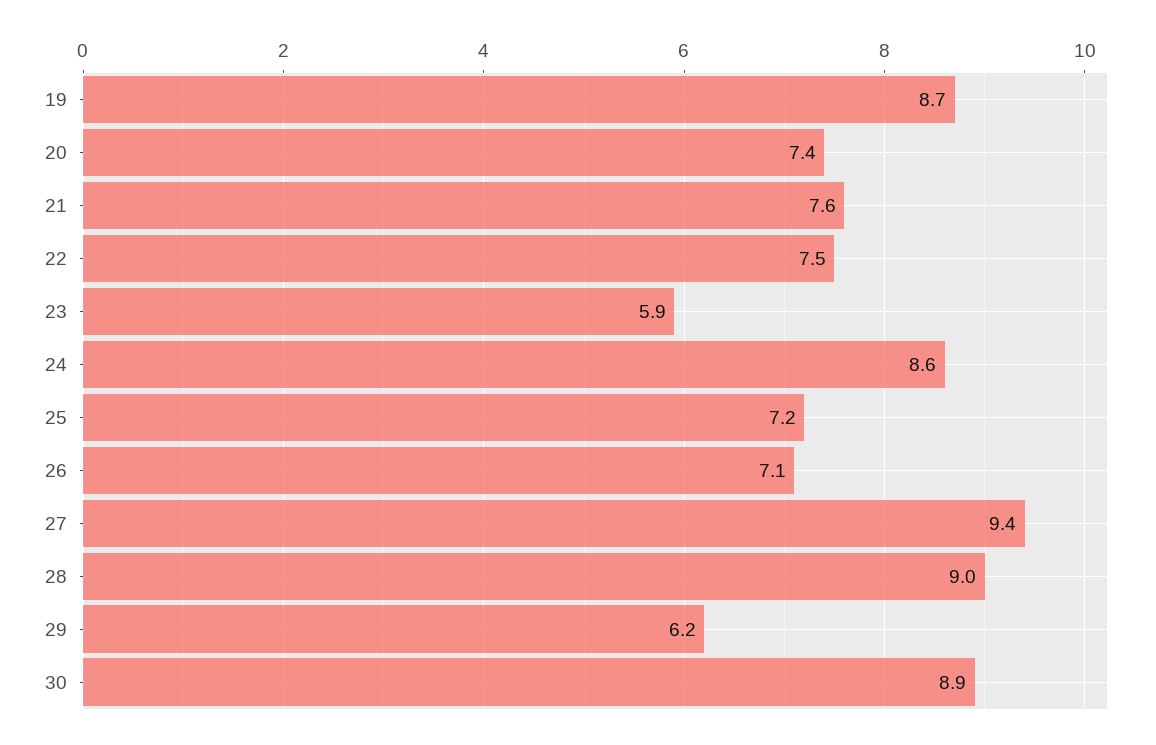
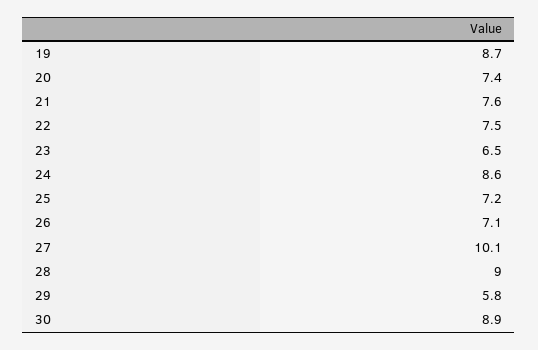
  {
    "19": 8.7,
    "20": 7.4,
    "21": 7.6,
    "22": 7.5,
-   "23": 5.9,
+   "23": 6.5,
    "24": 8.6,
    "25": 7.2,
    "26": 7.1,
-   "27": 9.4,
+   "27": 10.1,
    "28": 9,
-   "29": 6.2,
+   "29": 5.8,
    "30": 8.9
  }

